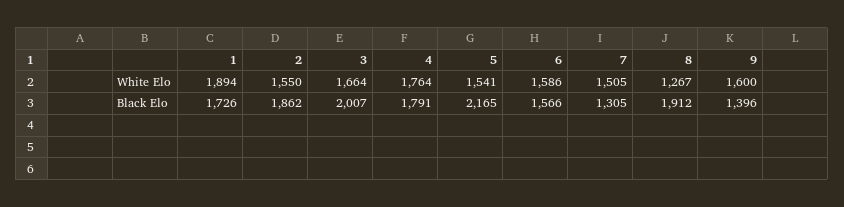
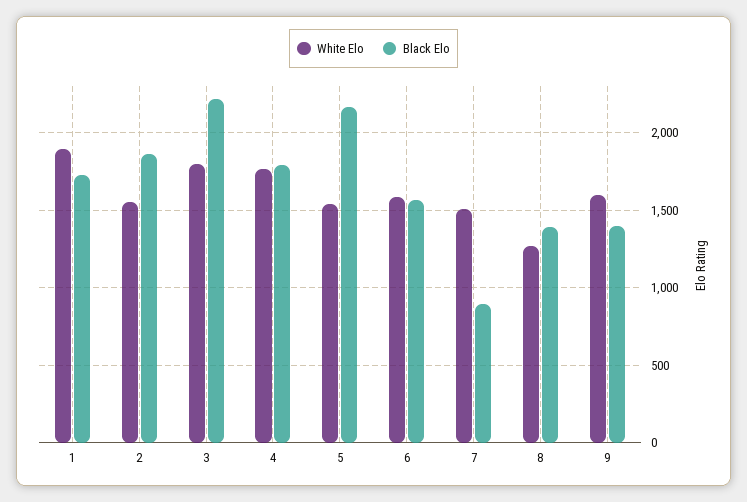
  {
    "White Elo": {
      "1": 1894,
      "2": 1550,
-     "3": 1664,
+     "3": 1800,
      "4": 1764,
      "5": 1541,
      "6": 1586,
      "7": 1505,
      "8": 1267,
      "9": 1600
    },
    "Black Elo": {
      "1": 1726,
      "2": 1862,
-     "3": 2007,
+     "3": 2200,
      "4": 1791,
      "5": 2165,
      "6": 1566,
-     "7": 1305,
+     "7": 900,
-     "8": 1912,
+     "8": 1400,
      "9": 1396
    }
  }

